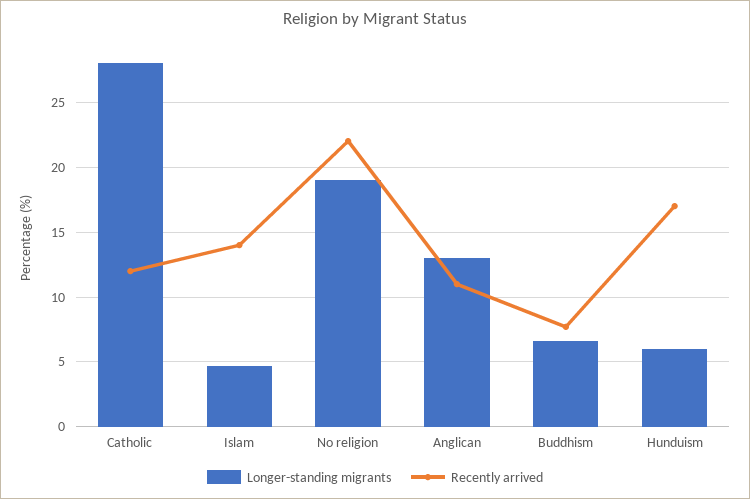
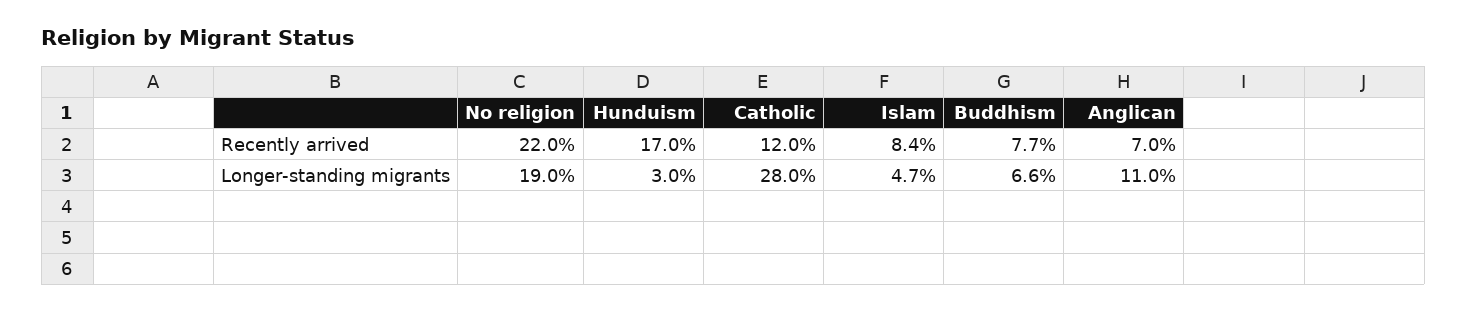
  {
    "Longer-standing migrants": {
      "Catholic": 28,
      "Islam": 4.7,
      "No religion": 19,
-     "Anglican": 13,
+     "Anglican": 11,
      "Buddhism": 6.6,
-     "Hunduism": 6
+     "Hunduism": 3
    },
    "Recently arrived": {
      "Catholic": 12,
-     "Islam": 14,
+     "Islam": 8.4,
      "No religion": 22,
-     "Anglican": 11,
+     "Anglican": 7,
      "Buddhism": 7.7,
      "Hunduism": 17
    }
  }

